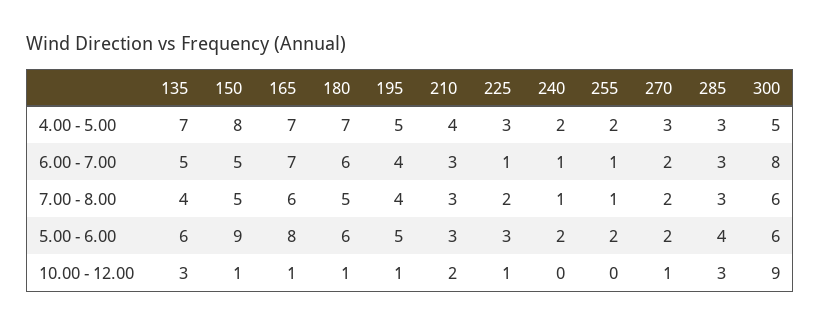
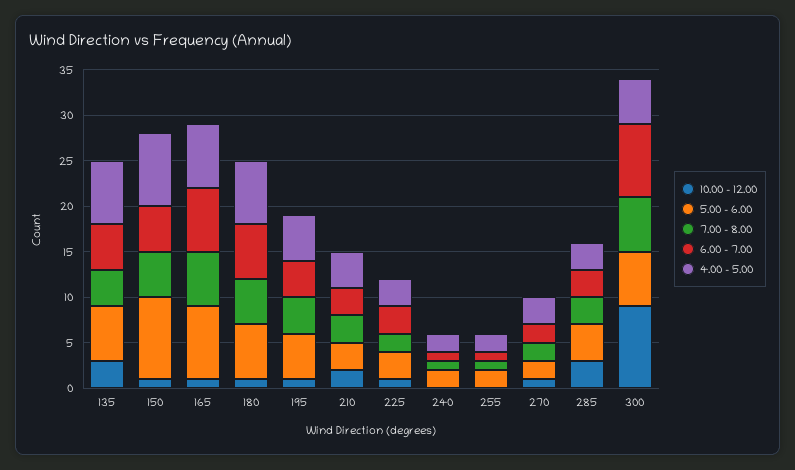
  {
    "4.00 - 5.00": {
      "135": 7,
      "150": 8,
      "165": 7,
      "180": 7,
      "195": 5,
      "210": 4,
      "225": 3,
      "240": 2,
      "255": 2,
      "270": 3,
      "285": 3,
      "300": 5
    },
    "6.00 - 7.00": {
      "135": 5,
      "150": 5,
      "165": 7,
      "180": 6,
      "195": 4,
      "210": 3,
-     "225": 1,
+     "225": 3,
      "240": 1,
      "255": 1,
      "270": 2,
      "285": 3,
      "300": 8
    },
    "7.00 - 8.00": {
      "135": 4,
      "150": 5,
      "165": 6,
      "180": 5,
      "195": 4,
      "210": 3,
      "225": 2,
      "240": 1,
      "255": 1,
      "270": 2,
      "285": 3,
      "300": 6
    },
    "5.00 - 6.00": {
      "135": 6,
      "150": 9,
      "165": 8,
      "180": 6,
      "195": 5,
      "210": 3,
      "225": 3,
      "240": 2,
      "255": 2,
      "270": 2,
      "285": 4,
      "300": 6
    },
    "10.00 - 12.00": {
      "135": 3,
      "150": 1,
      "165": 1,
      "180": 1,
      "195": 1,
      "210": 2,
      "225": 1,
      "240": 0,
      "255": 0,
      "270": 1,
      "285": 3,
      "300": 9
    }
  }

